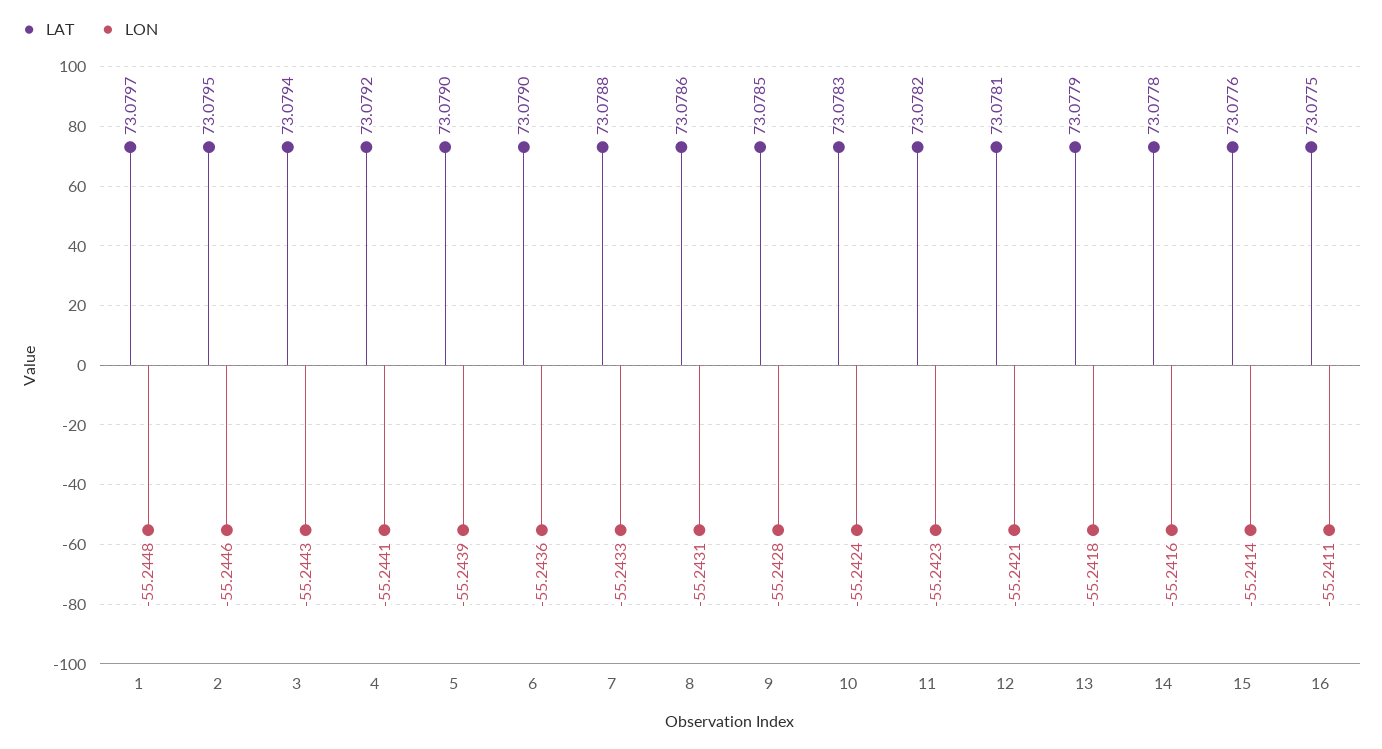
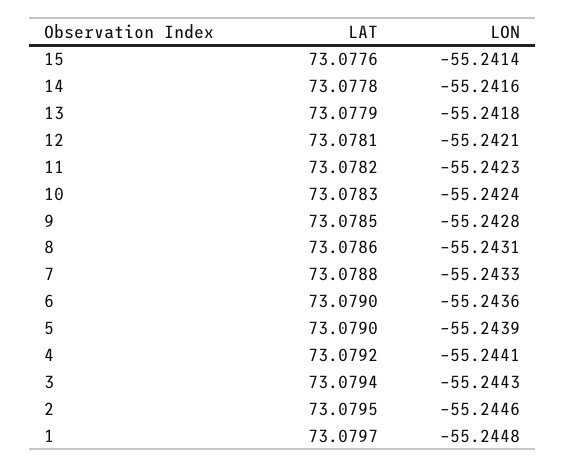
  {
    "LAT": {
      "1": 73.0797,
      "2": 73.0795,
      "3": 73.0794,
      "4": 73.0792,
      "5": 73.079,
      "6": 73.079,
      "7": 73.0788,
      "8": 73.0786,
      "9": 73.0785,
      "10": 73.0783,
      "11": 73.0782,
      "12": 73.0781,
      "13": 73.0779,
      "14": 73.0778,
-     "15": 73.0776,
+     "15": 73.0776
-     "16": 73.0775
    },
    "LON": {
      "1": -55.2448,
      "2": -55.2446,
      "3": -55.2443,
      "4": -55.2441,
      "5": -55.2439,
      "6": -55.2436,
      "7": -55.2433,
      "8": -55.2431,
      "9": -55.2428,
      "10": -55.2424,
      "11": -55.2423,
      "12": -55.2421,
      "13": -55.2418,
      "14": -55.2416,
-     "15": -55.2414,
+     "15": -55.2414
-     "16": -55.2411
    }
  }

